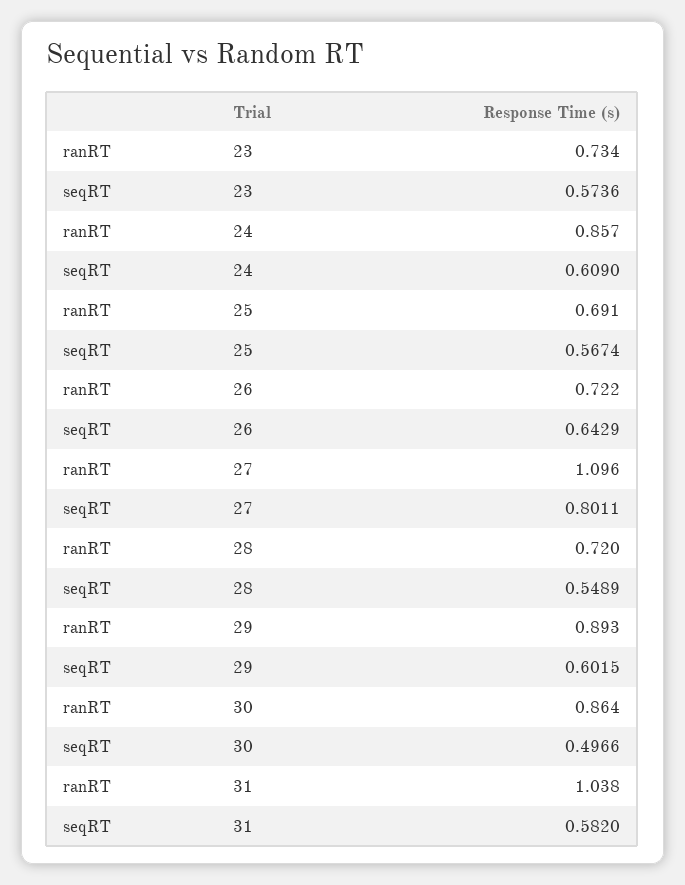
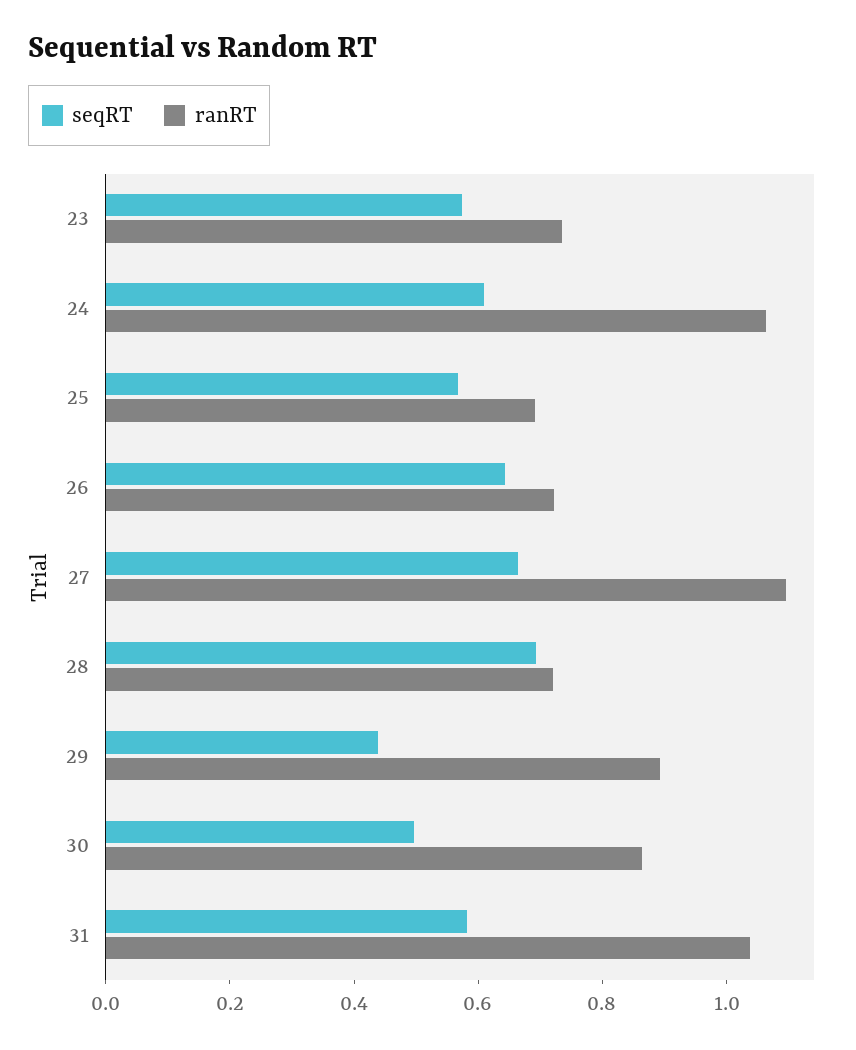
  {
    "ranRT": {
      "23": 0.734,
-     "24": 0.857,
+     "24": 1.05,
      "25": 0.691,
      "26": 0.722,
      "27": 1.096,
      "28": 0.72,
      "29": 0.893,
      "30": 0.864,
      "31": 1.038
    },
    "seqRT": {
      "23": 0.5736,
      "24": 0.609,
      "25": 0.5674,
      "26": 0.6429,
-     "27": 0.8011,
+     "27": 0.65,
-     "28": 0.5489,
+     "28": 0.7,
-     "29": 0.6015,
+     "29": 0.45,
      "30": 0.4966,
      "31": 0.582
    }
  }

